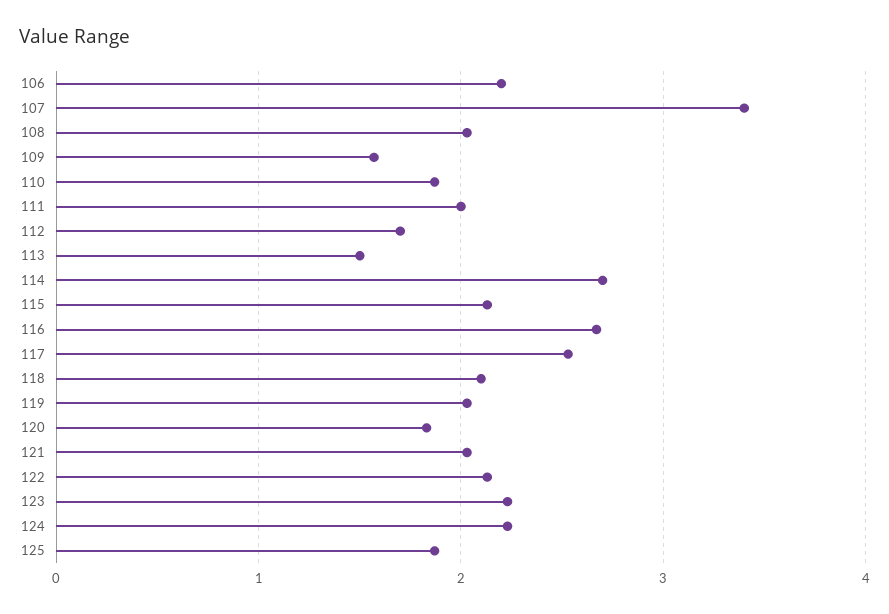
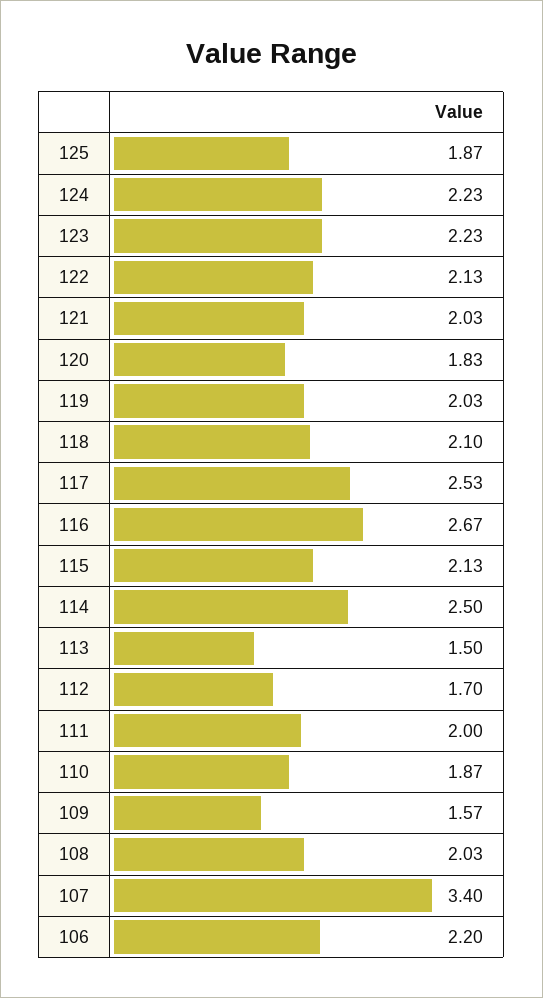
  {
    "106": 2.2,
    "107": 3.4,
    "108": 2.03,
    "109": 1.57,
    "110": 1.87,
    "111": 2,
    "112": 1.7,
    "113": 1.5,
-   "114": 2.7,
+   "114": 2.5,
    "115": 2.13,
    "116": 2.67,
    "117": 2.53,
    "118": 2.1,
    "119": 2.03,
    "120": 1.83,
    "121": 2.03,
    "122": 2.13,
    "123": 2.23,
    "124": 2.23,
    "125": 1.87
  }

